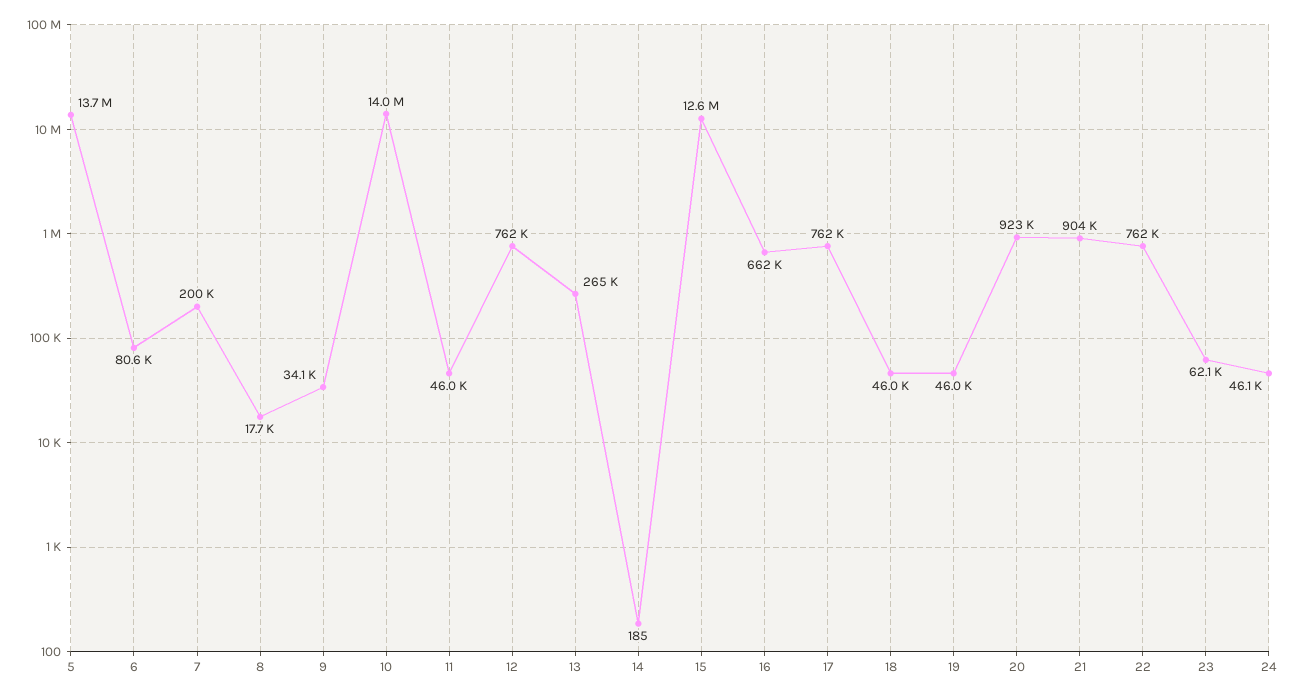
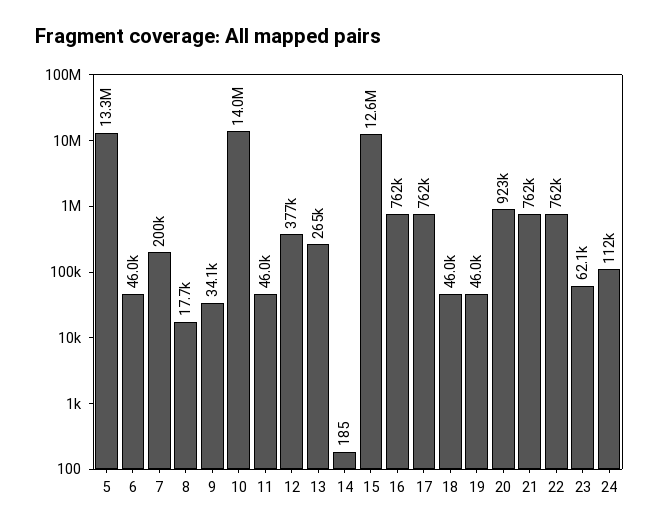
  {
-   "5": 13700000,
+   "5": 13300000,
-   "6": 80600,
+   "6": 46000,
    "7": 200000,
    "8": 17700,
    "9": 34100,
    "10": 14000000,
    "11": 46000,
-   "12": 762000,
+   "12": 377000,
    "13": 265000,
    "14": 185,
    "15": 12600000,
-   "16": 662000,
+   "16": 762000,
    "17": 762000,
    "18": 46000,
    "19": 46000,
    "20": 923000,
-   "21": 904000,
+   "21": 762000,
    "22": 762000,
    "23": 62100,
-   "24": 46100
+   "24": 112000
  }

